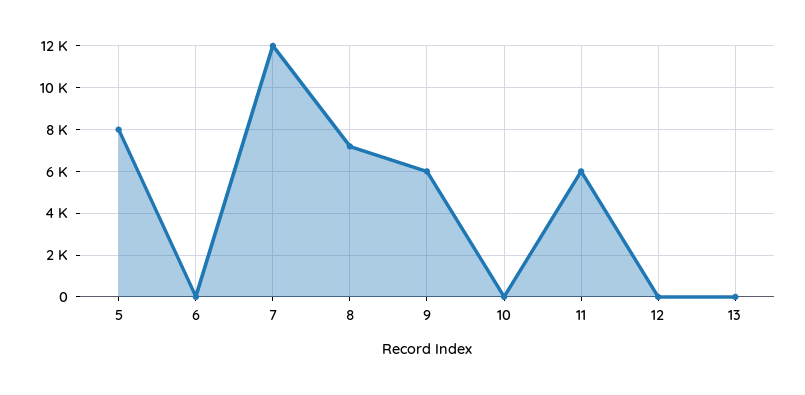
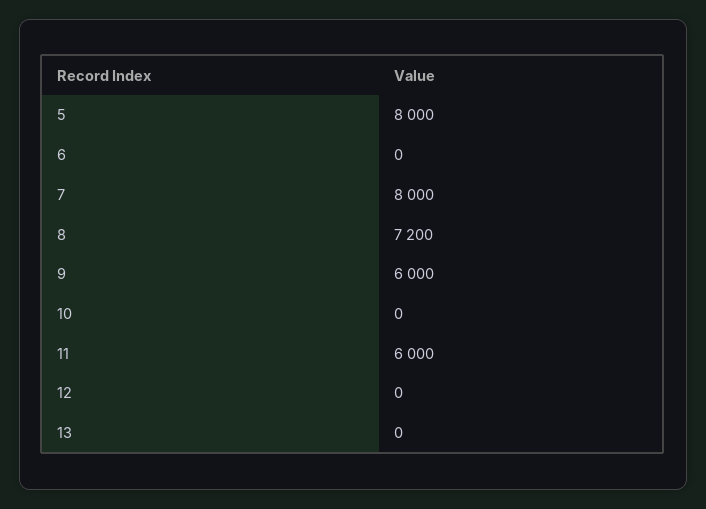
  {
    "5": 8000,
    "6": 0,
-   "7": 12000,
+   "7": 8000,
    "8": 7200,
    "9": 6000,
    "10": 0,
    "11": 6000,
    "12": 0,
    "13": 0
  }

